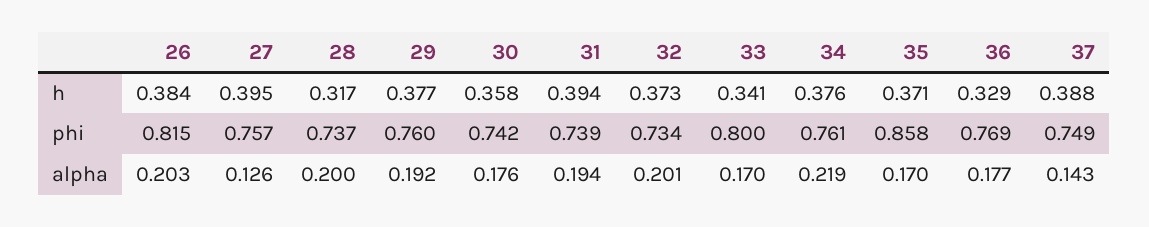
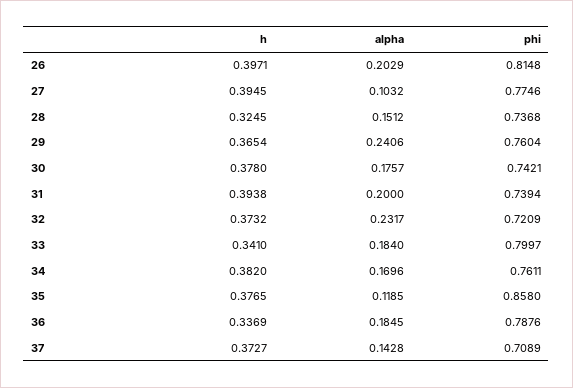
  {
    "26": {
-     "h": 0.384,
+     "h": 0.3971,
      "phi": 0.8148,
      "alpha": 0.2029
    },
    "27": {
      "h": 0.3945,
-     "phi": 0.757,
+     "phi": 0.7746,
-     "alpha": 0.126
+     "alpha": 0.1032
    },
    "28": {
-     "h": 0.317,
+     "h": 0.3245,
      "phi": 0.7368,
-     "alpha": 0.2
+     "alpha": 0.1512
    },
    "29": {
-     "h": 0.377,
+     "h": 0.3654,
      "phi": 0.7604,
-     "alpha": 0.192
+     "alpha": 0.2406
    },
    "30": {
-     "h": 0.358,
+     "h": 0.378,
      "phi": 0.7421,
      "alpha": 0.1757
    },
    "31": {
      "h": 0.3938,
      "phi": 0.7394,
-     "alpha": 0.194
+     "alpha": 0.2
    },
    "32": {
      "h": 0.3732,
-     "phi": 0.734,
+     "phi": 0.7209,
-     "alpha": 0.201
+     "alpha": 0.2317
    },
    "33": {
      "h": 0.341,
      "phi": 0.7997,
-     "alpha": 0.17
+     "alpha": 0.184
    },
    "34": {
-     "h": 0.376,
+     "h": 0.382,
      "phi": 0.7611,
-     "alpha": 0.219
+     "alpha": 0.1696
    },
    "35": {
-     "h": 0.371,
+     "h": 0.3765,
      "phi": 0.858,
-     "alpha": 0.17
+     "alpha": 0.1185
    },
    "36": {
-     "h": 0.329,
+     "h": 0.3369,
-     "phi": 0.769,
+     "phi": 0.7876,
-     "alpha": 0.177
+     "alpha": 0.1845
    },
    "37": {
-     "h": 0.388,
+     "h": 0.3727,
-     "phi": 0.749,
+     "phi": 0.7089,
      "alpha": 0.1428
    }
  }

